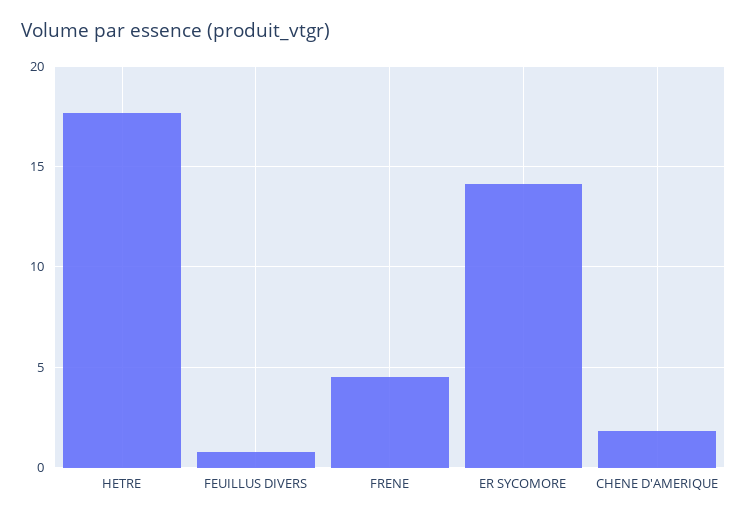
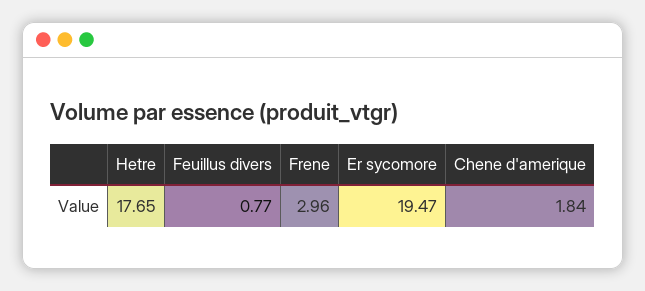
  {
    "HETRE": 17.65,
    "FEUILLUS DIVERS": 0.77,
-   "FRENE": 4.5,
+   "FRENE": 2.96,
-   "ER SYCOMORE": 14,
+   "ER SYCOMORE": 19.47,
    "CHENE D'AMERIQUE": 1.84
  }

